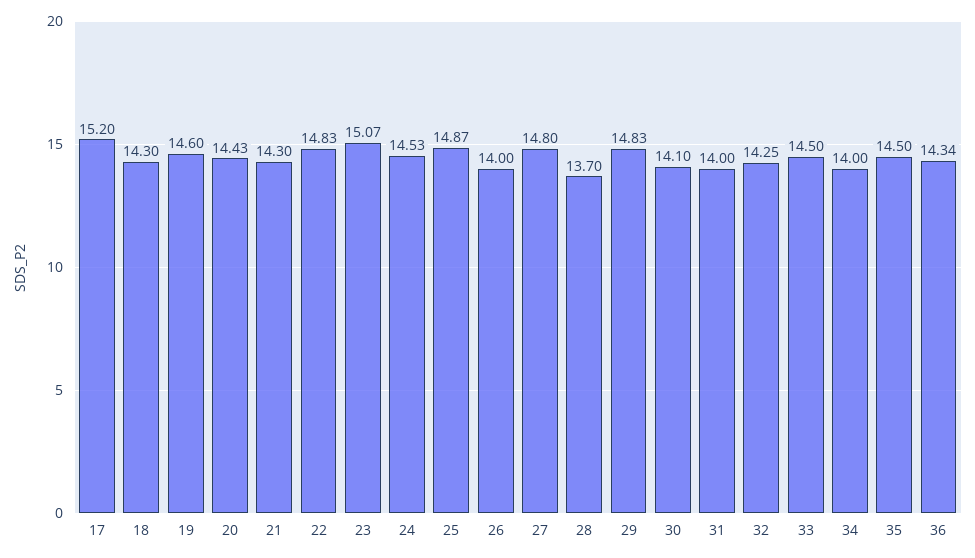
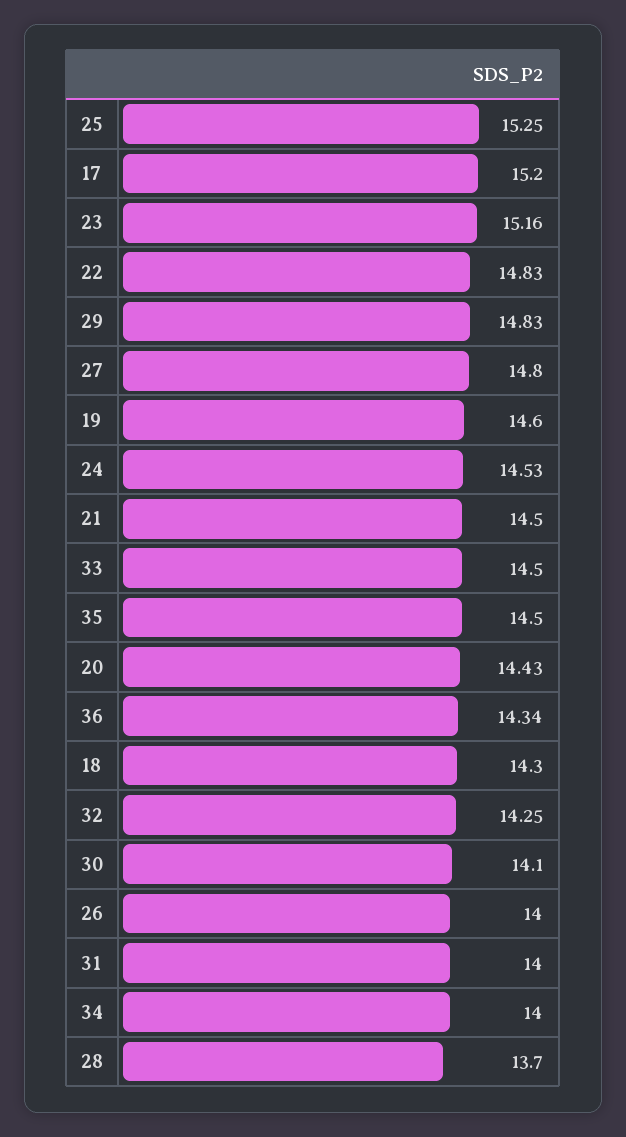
  {
    "17": 15.2,
    "18": 14.3,
    "19": 14.6,
    "20": 14.43,
-   "21": 14.3,
+   "21": 14.5,
    "22": 14.83,
-   "23": 15.07,
+   "23": 15.16,
    "24": 14.53,
-   "25": 14.87,
+   "25": 15.25,
    "26": 14,
    "27": 14.8,
    "28": 13.7,
    "29": 14.83,
    "30": 14.1,
    "31": 14,
    "32": 14.25,
    "33": 14.5,
    "34": 14,
    "35": 14.5,
    "36": 14.34
  }

